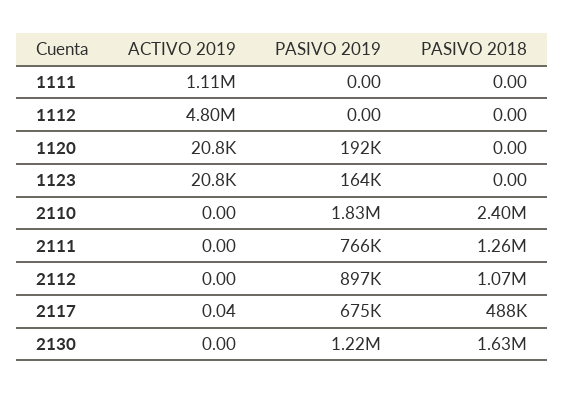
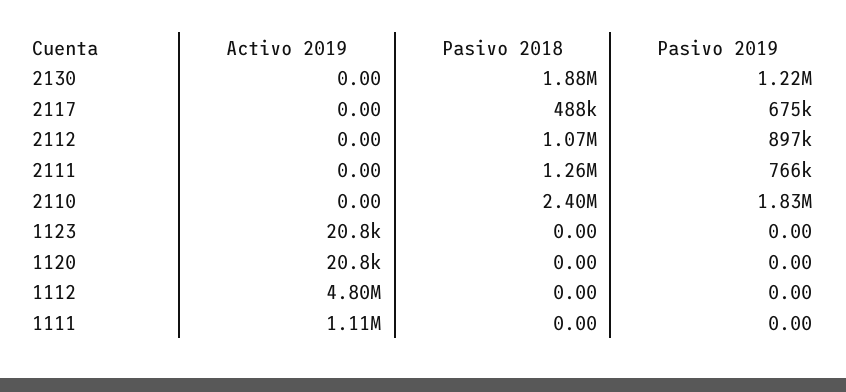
  {
    "ACTIVO 2019": {
      "1111": 1110000,
      "1112": 4800000,
      "1120": 20800,
      "1123": 20800,
      "2110": 0,
      "2111": 0,
      "2112": 0,
-     "2117": 0.04,
+     "2117": 0,
      "2130": 0
    },
    "PASIVO 2019": {
      "1111": 0,
      "1112": 0,
-     "1120": 192000,
+     "1120": 0,
-     "1123": 164000,
+     "1123": 0,
      "2110": 1830000,
      "2111": 766000,
      "2112": 897000,
      "2117": 675000,
      "2130": 1220000
    },
    "PASIVO 2018": {
      "1111": 0,
      "1112": 0,
      "1120": 0,
      "1123": 0,
      "2110": 2400000,
      "2111": 1260000,
      "2112": 1070000,
      "2117": 488000,
-     "2130": 1630000
+     "2130": 1880000
    }
  }

